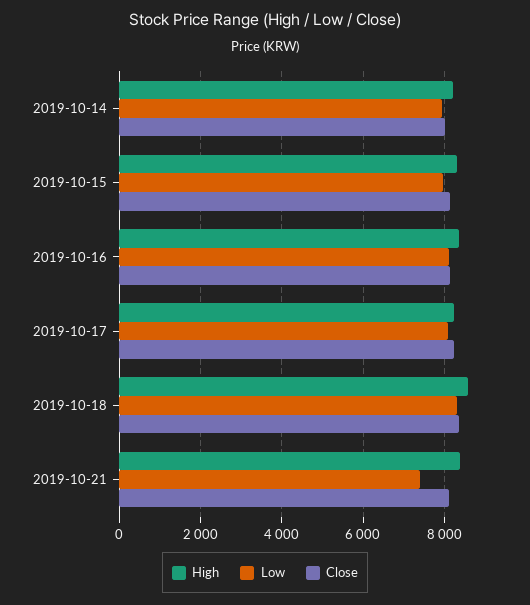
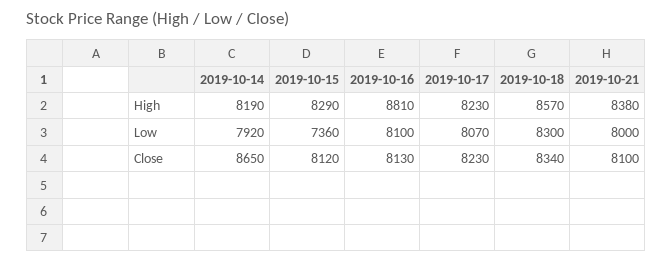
  {
    "High": {
      "2019-10-14": 8190,
      "2019-10-15": 8290,
-     "2019-10-16": 8400,
+     "2019-10-16": 8810,
      "2019-10-17": 8230,
      "2019-10-18": 8570,
      "2019-10-21": 8380
    },
    "Low": {
      "2019-10-14": 7920,
-     "2019-10-15": 8000,
+     "2019-10-15": 7360,
      "2019-10-16": 8100,
      "2019-10-17": 8070,
      "2019-10-18": 8300,
-     "2019-10-21": 7400
+     "2019-10-21": 8000
    },
    "Close": {
-     "2019-10-14": 8000,
+     "2019-10-14": 8650,
      "2019-10-15": 8120,
      "2019-10-16": 8130,
      "2019-10-17": 8230,
      "2019-10-18": 8340,
      "2019-10-21": 8100
    }
  }

